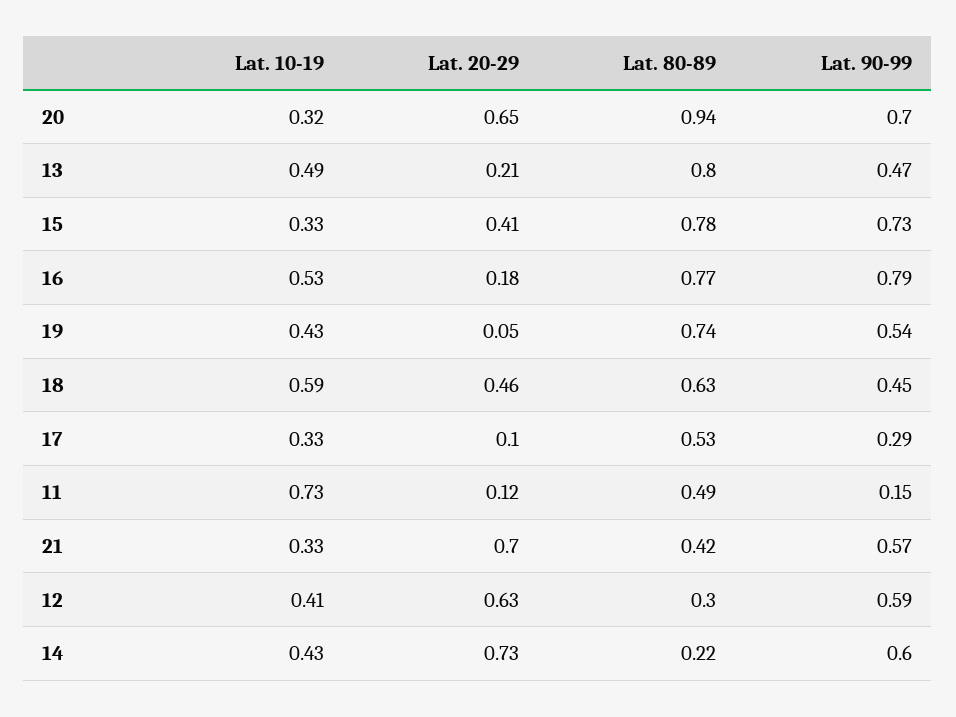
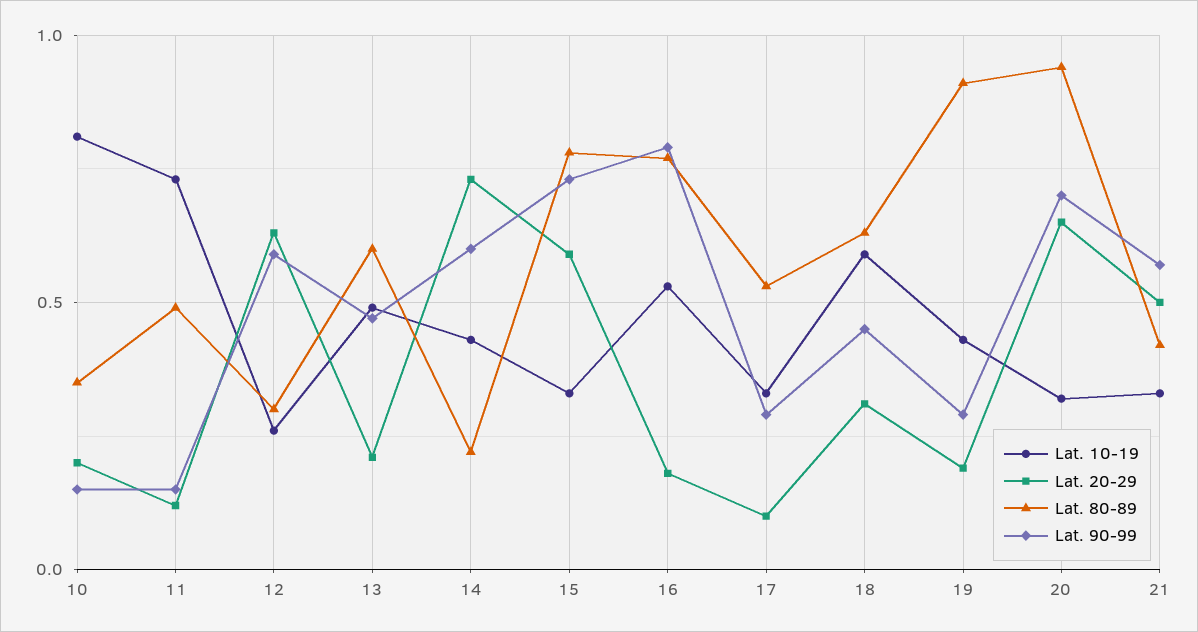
  {
    "Lat. 10-19": {
      "20": 0.32,
      "13": 0.49,
      "15": 0.33,
      "16": 0.53,
      "19": 0.43,
      "18": 0.59,
      "17": 0.33,
      "11": 0.73,
      "21": 0.33,
-     "12": 0.41,
+     "12": 0.25,
-     "14": 0.43
+     "14": 0.43,
+     "10": 0.8
    },
    "Lat. 20-29": {
      "20": 0.65,
      "13": 0.21,
-     "15": 0.41,
+     "15": 0.6,
      "16": 0.18,
-     "19": 0.05,
+     "19": 0.2,
-     "18": 0.46,
+     "18": 0.3,
      "17": 0.1,
      "11": 0.12,
-     "21": 0.7,
+     "21": 0.5,
      "12": 0.63,
-     "14": 0.73
+     "14": 0.73,
+     "10": 0.2
    },
    "Lat. 80-89": {
      "20": 0.94,
-     "13": 0.8,
+     "13": 0.6,
      "15": 0.78,
      "16": 0.77,
-     "19": 0.74,
+     "19": 0.9,
      "18": 0.63,
      "17": 0.53,
      "11": 0.49,
      "21": 0.42,
      "12": 0.3,
-     "14": 0.22
+     "14": 0.22,
+     "10": 0.35
    },
    "Lat. 90-99": {
      "20": 0.7,
      "13": 0.47,
      "15": 0.73,
      "16": 0.79,
-     "19": 0.54,
+     "19": 0.3,
      "18": 0.45,
      "17": 0.29,
      "11": 0.15,
      "21": 0.57,
      "12": 0.59,
-     "14": 0.6
+     "14": 0.6,
+     "10": 0.15
    }
  }

